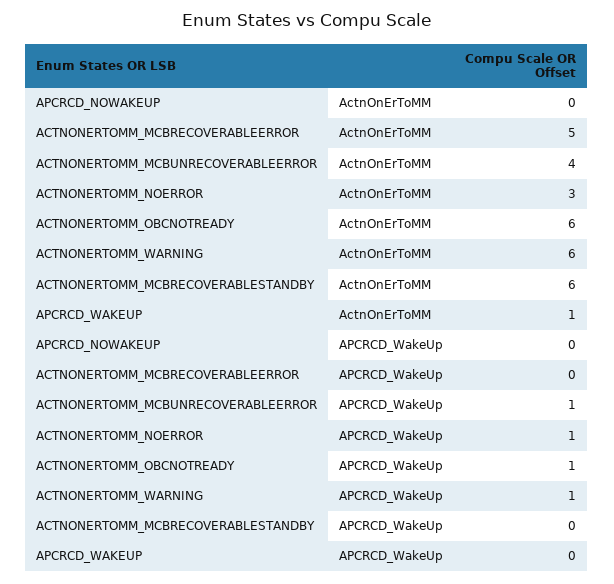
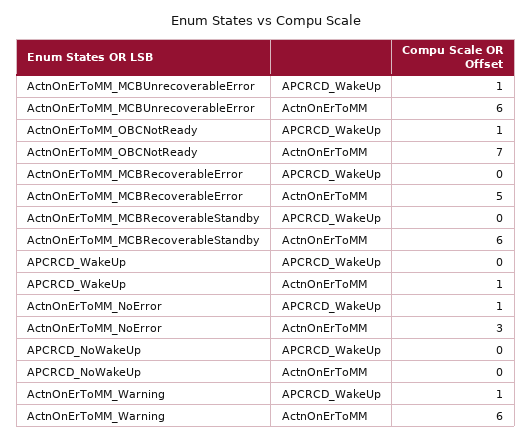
  {
    "APCRCD_NOWAKEUP": {
      "ActnOnErToMM": 0,
      "APCRCD_WakeUp": 0
    },
    "ACTNONERTOMM_MCBRECOVERABLEERROR": {
      "ActnOnErToMM": 5,
      "APCRCD_WakeUp": 0
    },
    "ACTNONERTOMM_MCBUNRECOVERABLEERROR": {
-     "ActnOnErToMM": 4,
+     "ActnOnErToMM": 6,
      "APCRCD_WakeUp": 1
    },
    "ACTNONERTOMM_NOERROR": {
      "ActnOnErToMM": 3,
      "APCRCD_WakeUp": 1
    },
    "ACTNONERTOMM_OBCNOTREADY": {
-     "ActnOnErToMM": 6,
+     "ActnOnErToMM": 7,
      "APCRCD_WakeUp": 1
    },
    "ACTNONERTOMM_WARNING": {
      "ActnOnErToMM": 6,
      "APCRCD_WakeUp": 1
    },
    "ACTNONERTOMM_MCBRECOVERABLESTANDBY": {
      "ActnOnErToMM": 6,
      "APCRCD_WakeUp": 0
    },
    "APCRCD_WAKEUP": {
      "ActnOnErToMM": 1,
      "APCRCD_WakeUp": 0
    }
  }

